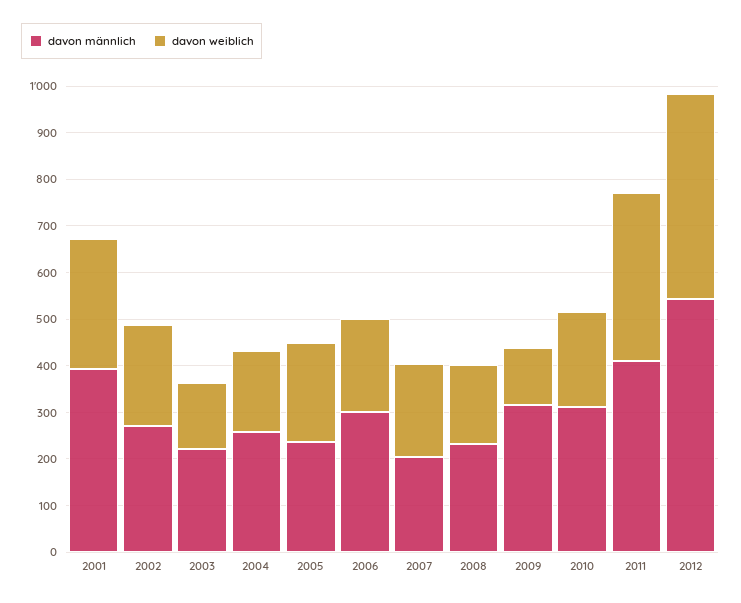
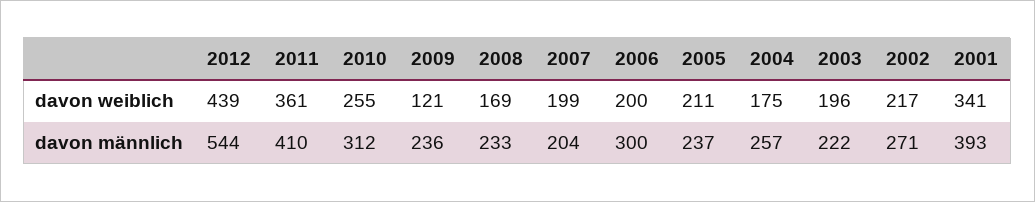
  {
    "davon männlich": {
      "2001": 393,
      "2002": 271,
      "2003": 222,
      "2004": 257,
      "2005": 237,
      "2006": 300,
      "2007": 204,
      "2008": 233,
-     "2009": 320,
+     "2009": 236,
      "2010": 312,
      "2011": 410,
      "2012": 544
    },
    "davon weiblich": {
-     "2001": 280,
+     "2001": 341,
      "2002": 217,
-     "2003": 140,
+     "2003": 196,
      "2004": 175,
      "2005": 211,
      "2006": 200,
      "2007": 199,
      "2008": 169,
      "2009": 121,
-     "2010": 200,
+     "2010": 255,
      "2011": 361,
      "2012": 439
    }
  }

